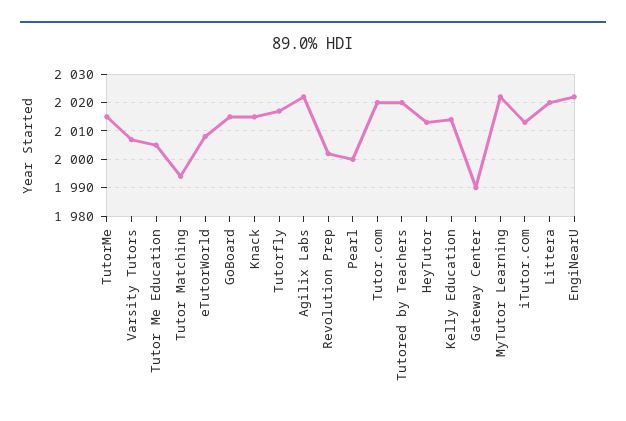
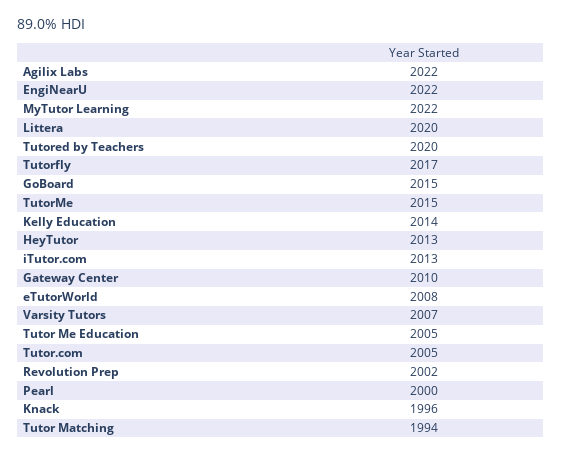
  {
    "TutorMe": 2015,
    "Varsity Tutors": 2007,
    "Tutor Me Education": 2005,
    "Tutor Matching": 1994,
    "eTutorWorld": 2008,
    "GoBoard": 2015,
-   "Knack": 2015,
+   "Knack": 1996,
    "Tutorfly": 2017,
    "Agilix Labs": 2022,
    "Revolution Prep": 2002,
    "Pearl": 2000,
-   "Tutor.com": 2020,
+   "Tutor.com": 2005,
    "Tutored by Teachers": 2020,
    "HeyTutor": 2013,
    "Kelly Education": 2014,
-   "Gateway Center": 1990,
+   "Gateway Center": 2010,
    "MyTutor Learning": 2022,
    "iTutor.com": 2013,
    "Littera": 2020,
    "EngiNearU": 2022
  }

